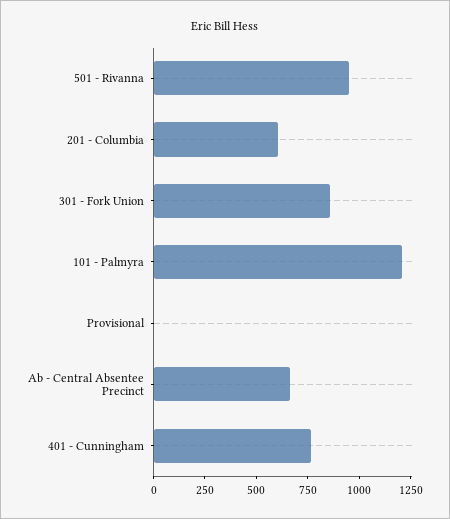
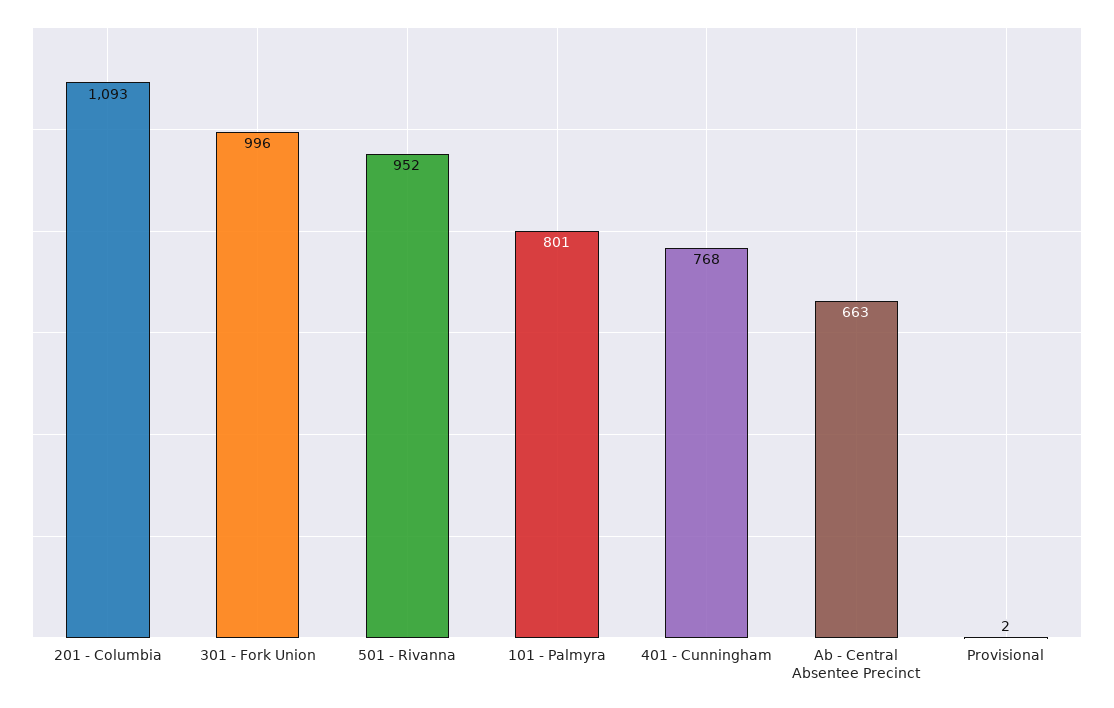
  {
    "501 - Rivanna": 952,
-   "201 - Columbia": 600,
+   "201 - Columbia": 1093,
-   "301 - Fork Union": 850,
+   "301 - Fork Union": 996,
-   "101 - Palmyra": 1200,
+   "101 - Palmyra": 801,
    "Provisional": 2,
    "Ab - Central Absentee Precinct": 663,
    "401 - Cunningham": 768
  }

